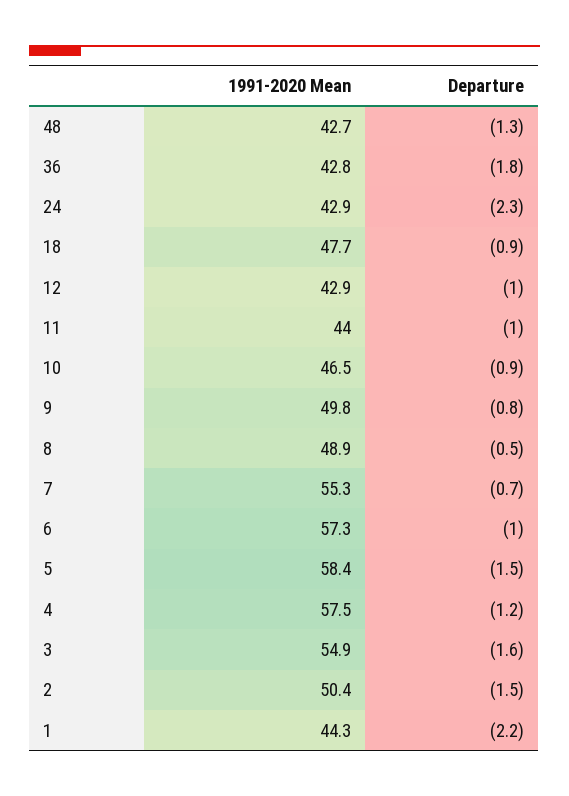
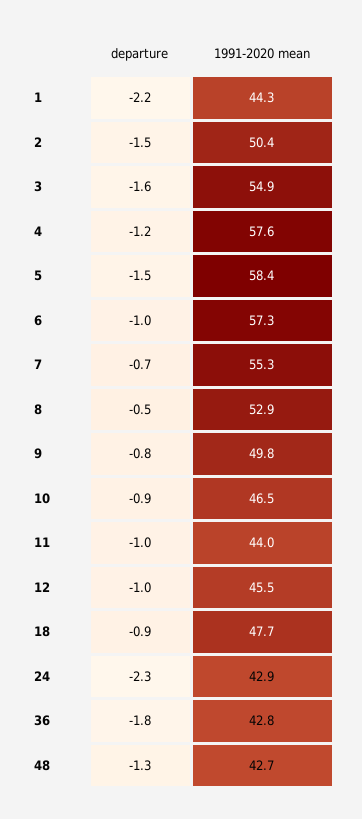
  {
    "1991-2020 Mean": {
      "48": 42.7,
      "36": 42.8,
      "24": 42.9,
      "18": 47.7,
-     "12": 42.9,
+     "12": 45.5,
      "11": 44,
      "10": 46.5,
      "9": 49.8,
-     "8": 48.9,
+     "8": 52.9,
      "7": 55.3,
      "6": 57.3,
      "5": 58.4,
-     "4": 57.5,
+     "4": 57.6,
      "3": 54.9,
      "2": 50.4,
      "1": 44.3
    },
    "Departure": {
      "48": -1.3,
      "36": -1.8,
      "24": -2.3,
      "18": -0.9,
      "12": -1,
      "11": -1,
      "10": -0.9,
      "9": -0.8,
      "8": -0.5,
      "7": -0.7,
      "6": -1,
      "5": -1.5,
      "4": -1.2,
      "3": -1.6,
      "2": -1.5,
      "1": -2.2
    }
  }

